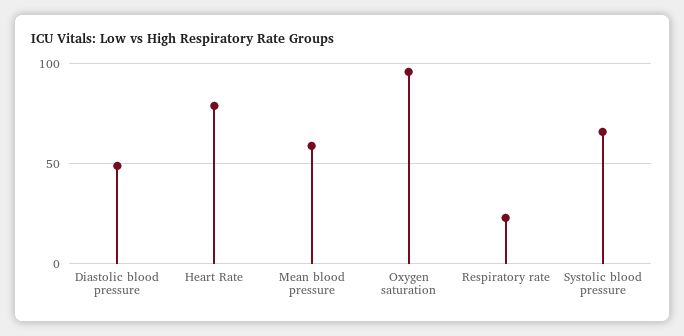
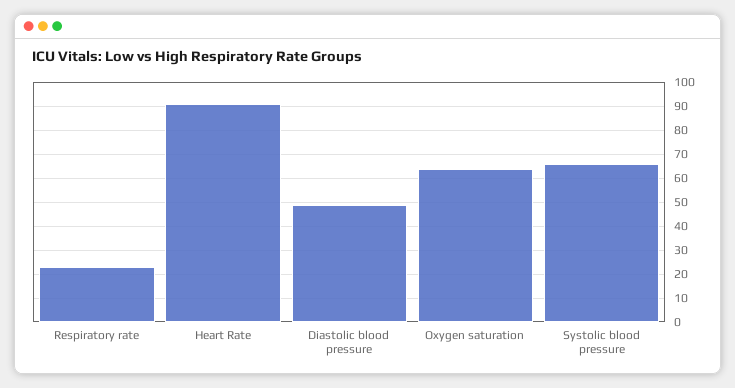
  {
    "Diastolic blood pressure": 50,
-   "Heart Rate": 80,
+   "Heart Rate": 90,
-   "Mean blood pressure": 60,
-   "Oxygen saturation": 95,
+   "Oxygen saturation": 65,
    "Respiratory rate": 25,
    "Systolic blood pressure": 65
  }

